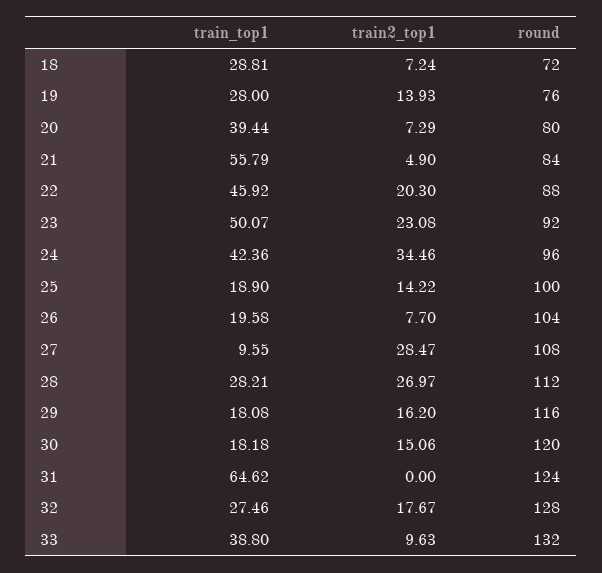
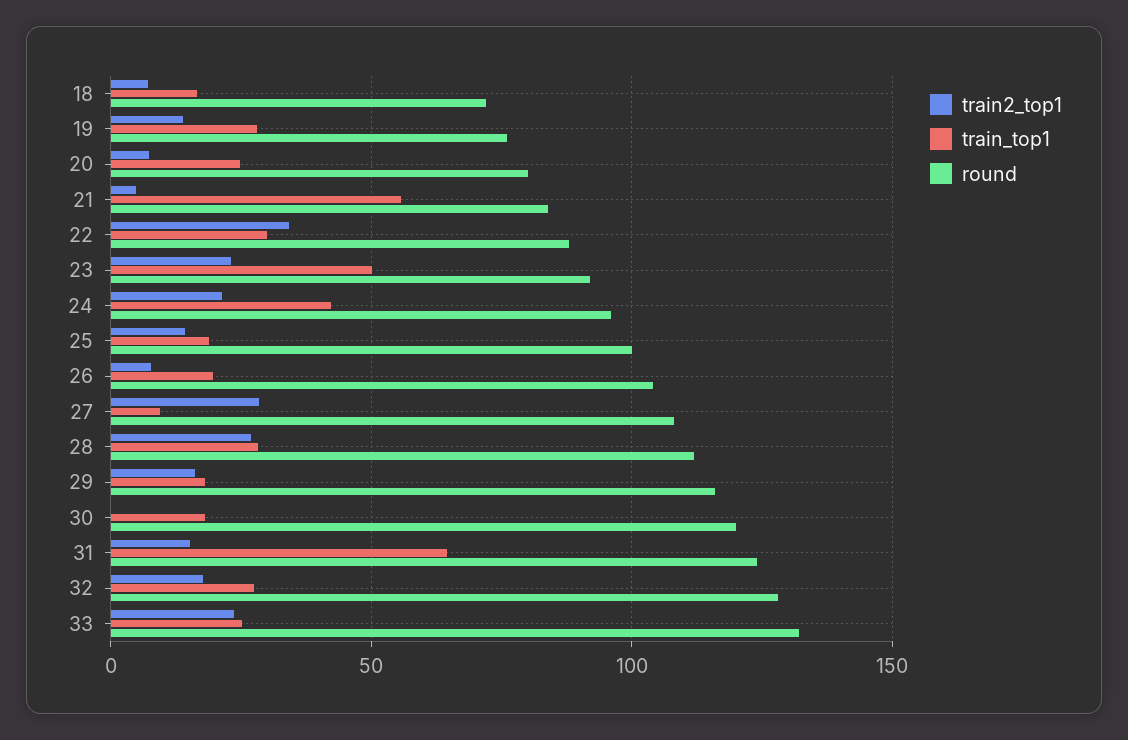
  {
    "train_top1": {
-     "18": 28.81,
+     "18": 15,
      "19": 28,
-     "20": 39.44,
+     "20": 25,
      "21": 55.79,
-     "22": 45.92,
+     "22": 30,
      "23": 50.07,
      "24": 42.36,
      "25": 18.9,
      "26": 19.58,
      "27": 9.55,
      "28": 28.21,
      "29": 18.08,
      "30": 18.18,
      "31": 64.62,
      "32": 27.46,
-     "33": 38.8
+     "33": 25
    },
    "train2_top1": {
      "18": 7.24,
      "19": 13.93,
      "20": 7.29,
      "21": 4.9,
-     "22": 20.3,
+     "22": 35,
      "23": 23.08,
-     "24": 34.46,
+     "24": 20,
      "25": 14.22,
      "26": 7.7,
      "27": 28.47,
      "28": 26.97,
      "29": 16.2,
-     "30": 15.06,
+     "30": 0,
-     "31": 0,
+     "31": 15,
      "32": 17.67,
-     "33": 9.63
+     "33": 25
    },
    "round": {
      "18": 72,
      "19": 76,
      "20": 80,
      "21": 84,
      "22": 88,
      "23": 92,
      "24": 96,
      "25": 100,
      "26": 104,
      "27": 108,
      "28": 112,
      "29": 116,
      "30": 120,
      "31": 124,
      "32": 128,
      "33": 132
    }
  }

